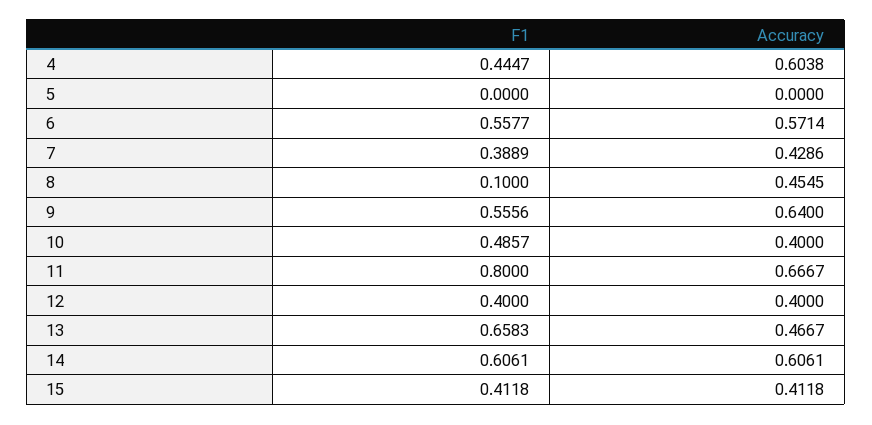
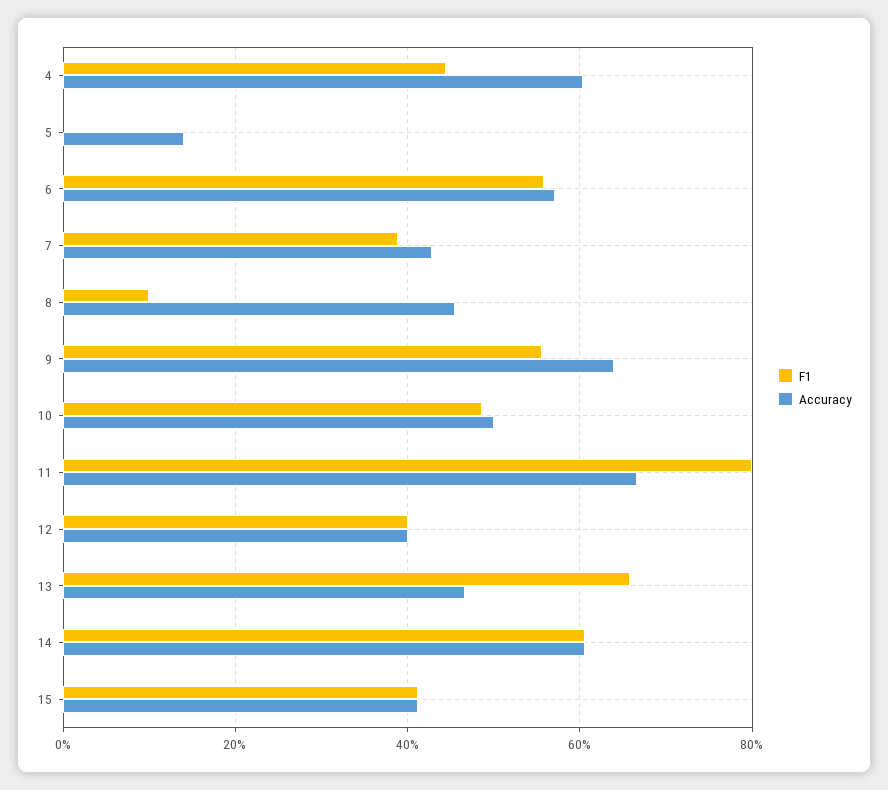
  {
    "F1": {
      "4": 0.4447,
      "5": 0,
      "6": 0.5577,
      "7": 0.3889,
      "8": 0.1,
      "9": 0.5556,
      "10": 0.4857,
      "11": 0.8,
      "12": 0.4,
      "13": 0.6583,
      "14": 0.6061,
      "15": 0.4118
    },
    "Accuracy": {
      "4": 0.6038,
-     "5": 0,
+     "5": 0.14,
      "6": 0.5714,
      "7": 0.4286,
      "8": 0.4545,
      "9": 0.64,
-     "10": 0.4,
+     "10": 0.5,
      "11": 0.6667,
      "12": 0.4,
      "13": 0.4667,
      "14": 0.6061,
      "15": 0.4118
    }
  }

